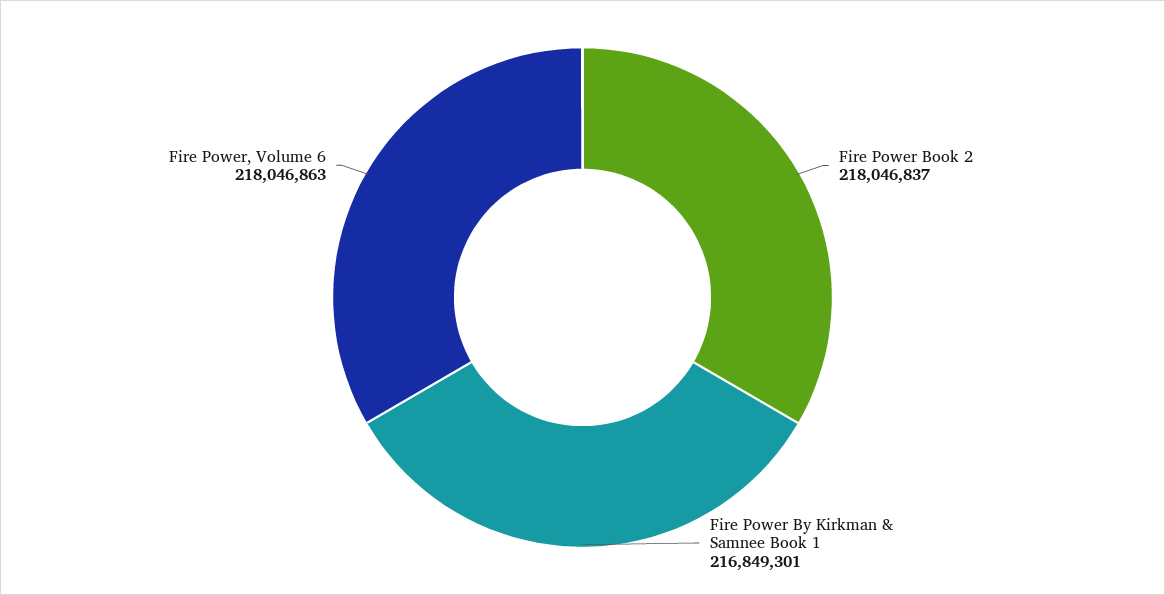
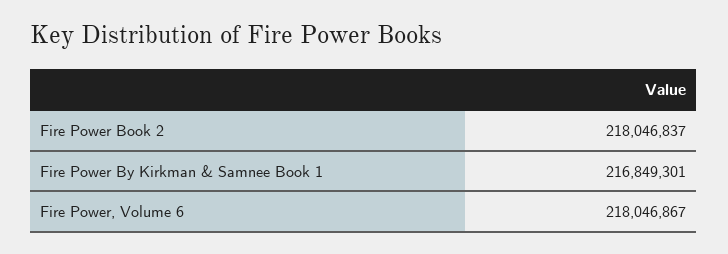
  {
    "Fire Power Book 2": 218046837,
    "Fire Power By Kirkman & Samnee Book 1": 216849301,
-   "Fire Power, Volume 6": 218046863
+   "Fire Power, Volume 6": 218046867
  }

